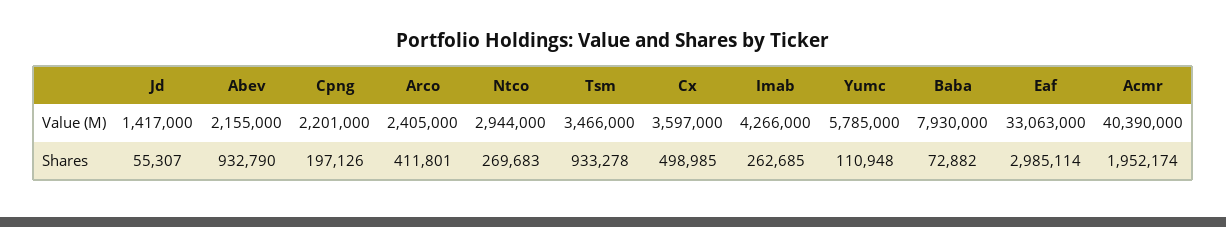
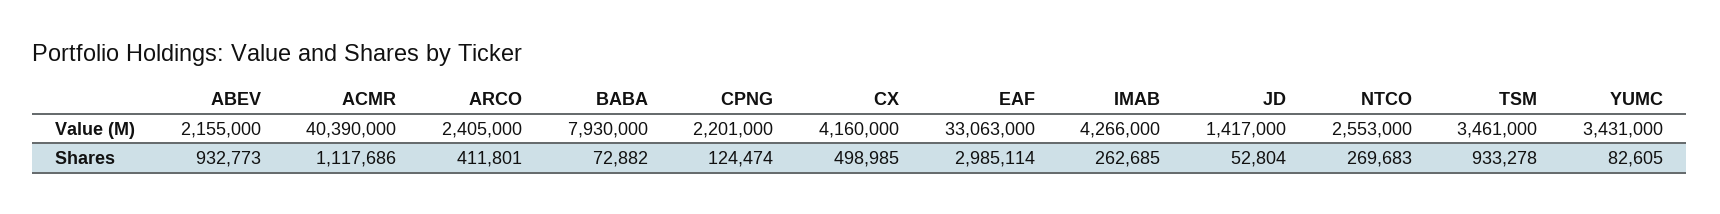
  {
    "Jd": {
      "Value (M)": 1417000,
-     "Shares": 55307
+     "Shares": 52804
    },
    "Abev": {
      "Value (M)": 2155000,
-     "Shares": 932790
+     "Shares": 932773
    },
    "Cpng": {
      "Value (M)": 2201000,
-     "Shares": 197126
+     "Shares": 124474
    },
    "Arco": {
      "Value (M)": 2405000,
      "Shares": 411801
    },
    "Ntco": {
-     "Value (M)": 2944000,
+     "Value (M)": 2553000,
      "Shares": 269683
    },
    "Tsm": {
-     "Value (M)": 3466000,
+     "Value (M)": 3461000,
      "Shares": 933278
    },
    "Cx": {
-     "Value (M)": 3597000,
+     "Value (M)": 4160000,
      "Shares": 498985
    },
    "Imab": {
      "Value (M)": 4266000,
      "Shares": 262685
    },
    "Yumc": {
-     "Value (M)": 5785000,
+     "Value (M)": 3431000,
-     "Shares": 110948
+     "Shares": 82605
    },
    "Baba": {
      "Value (M)": 7930000,
      "Shares": 72882
    },
    "Eaf": {
      "Value (M)": 33063000,
      "Shares": 2985114
    },
    "Acmr": {
      "Value (M)": 40390000,
-     "Shares": 1952174
+     "Shares": 1117686
    }
  }

